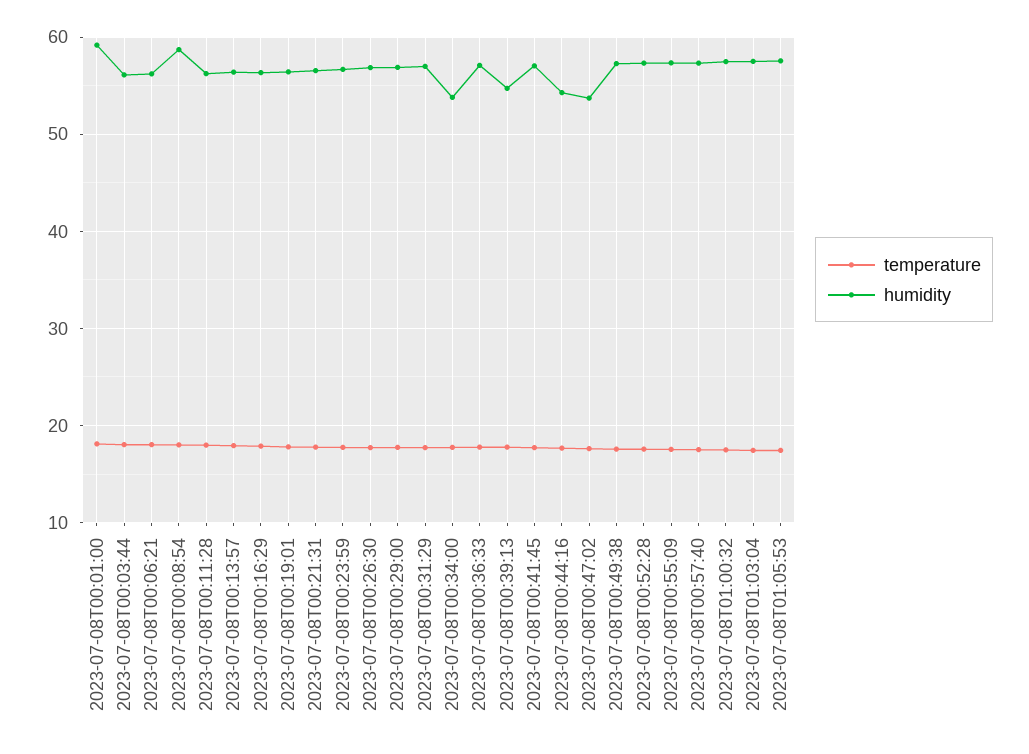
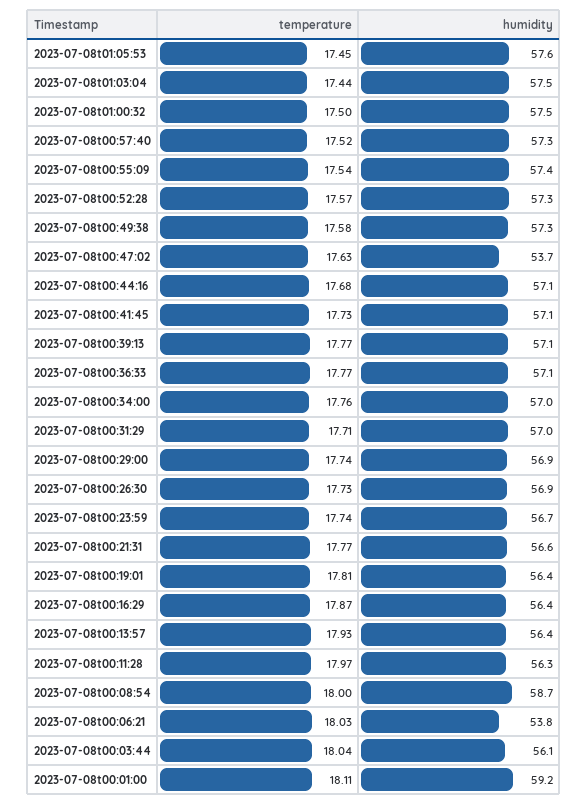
  {
    "temperature": {
      "2023-07-08T00:01:00": 18.11,
      "2023-07-08T00:03:44": 18.04,
      "2023-07-08T00:06:21": 18.03,
      "2023-07-08T00:08:54": 18,
      "2023-07-08T00:11:28": 17.97,
      "2023-07-08T00:13:57": 17.93,
      "2023-07-08T00:16:29": 17.87,
      "2023-07-08T00:19:01": 17.81,
      "2023-07-08T00:21:31": 17.77,
      "2023-07-08T00:23:59": 17.74,
      "2023-07-08T00:26:30": 17.73,
      "2023-07-08T00:29:00": 17.74,
      "2023-07-08T00:31:29": 17.71,
      "2023-07-08T00:34:00": 17.76,
      "2023-07-08T00:36:33": 17.77,
      "2023-07-08T00:39:13": 17.77,
      "2023-07-08T00:41:45": 17.73,
      "2023-07-08T00:44:16": 17.68,
      "2023-07-08T00:47:02": 17.63,
      "2023-07-08T00:49:38": 17.58,
      "2023-07-08T00:52:28": 17.57,
      "2023-07-08T00:55:09": 17.54,
      "2023-07-08T00:57:40": 17.52,
      "2023-07-08T01:00:32": 17.5,
      "2023-07-08T01:03:04": 17.44,
      "2023-07-08T01:05:53": 17.45
    },
    "humidity": {
      "2023-07-08T00:01:00": 59.2,
      "2023-07-08T00:03:44": 56.1,
-     "2023-07-08T00:06:21": 56,
+     "2023-07-08T00:06:21": 53.8,
      "2023-07-08T00:08:54": 58.7,
      "2023-07-08T00:11:28": 56.3,
      "2023-07-08T00:13:57": 56.4,
      "2023-07-08T00:16:29": 56.4,
      "2023-07-08T00:19:01": 56.4,
      "2023-07-08T00:21:31": 56.6,
      "2023-07-08T00:23:59": 56.7,
      "2023-07-08T00:26:30": 56.9,
      "2023-07-08T00:29:00": 56.9,
      "2023-07-08T00:31:29": 57,
-     "2023-07-08T00:34:00": 54,
+     "2023-07-08T00:34:00": 57,
      "2023-07-08T00:36:33": 57.1,
-     "2023-07-08T00:39:13": 55,
+     "2023-07-08T00:39:13": 57.1,
      "2023-07-08T00:41:45": 57.1,
-     "2023-07-08T00:44:16": 54,
+     "2023-07-08T00:44:16": 57.1,
      "2023-07-08T00:47:02": 53.7,
      "2023-07-08T00:49:38": 57.3,
      "2023-07-08T00:52:28": 57.3,
      "2023-07-08T00:55:09": 57.4,
      "2023-07-08T00:57:40": 57.3,
      "2023-07-08T01:00:32": 57.5,
      "2023-07-08T01:03:04": 57.5,
      "2023-07-08T01:05:53": 57.6
    }
  }

